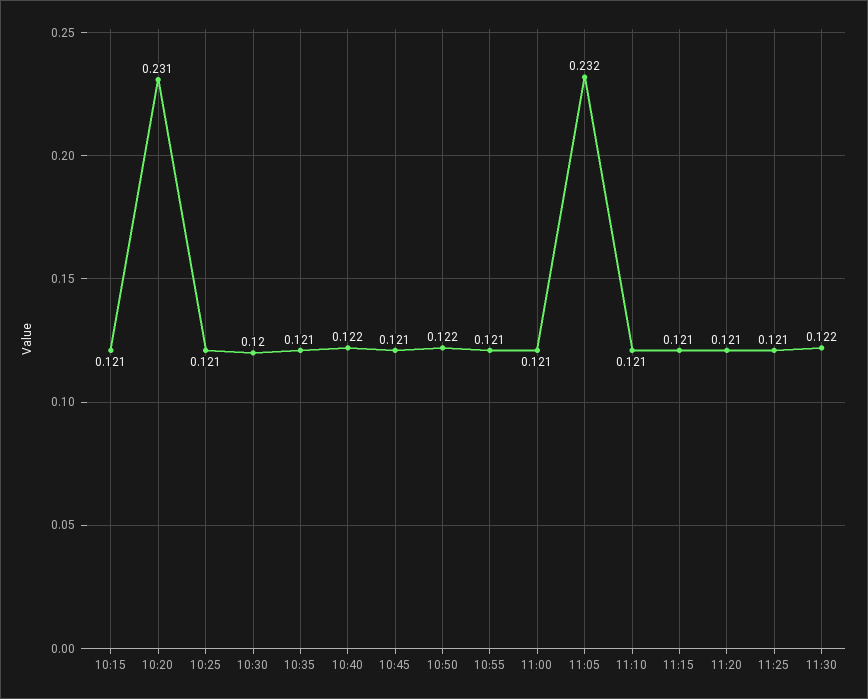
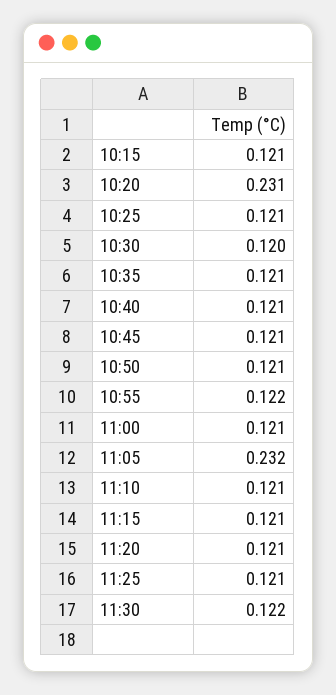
  {
    "10:15": 0.121,
    "10:20": 0.231,
    "10:25": 0.121,
    "10:30": 0.12,
    "10:35": 0.121,
-   "10:40": 0.122,
+   "10:40": 0.121,
    "10:45": 0.121,
-   "10:50": 0.122,
+   "10:50": 0.121,
-   "10:55": 0.121,
+   "10:55": 0.122,
    "11:00": 0.121,
    "11:05": 0.232,
    "11:10": 0.121,
    "11:15": 0.121,
    "11:20": 0.121,
    "11:25": 0.121,
    "11:30": 0.122
  }

